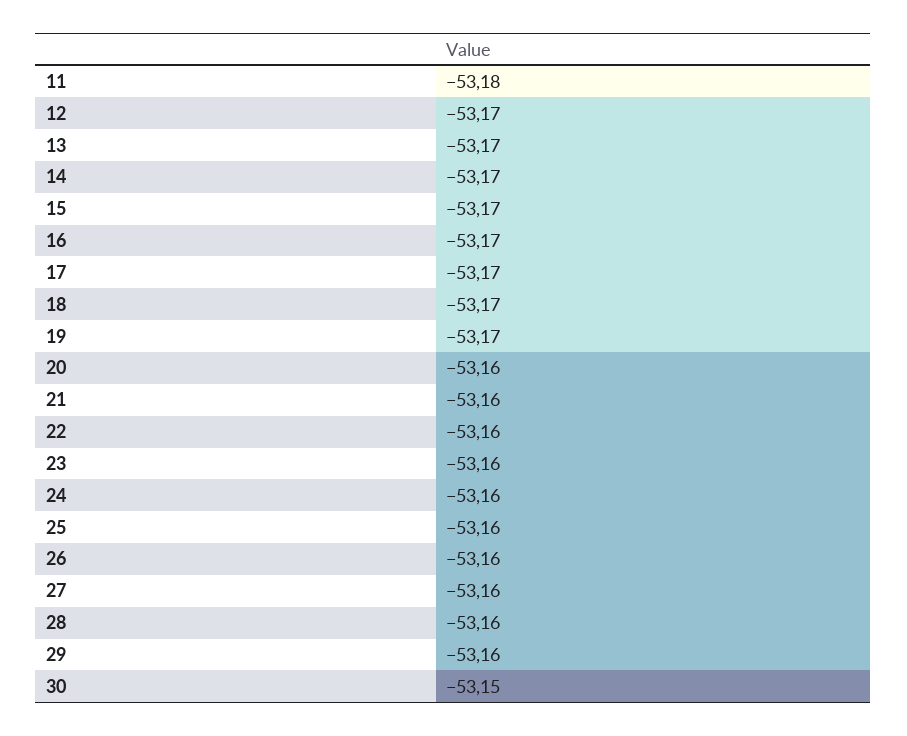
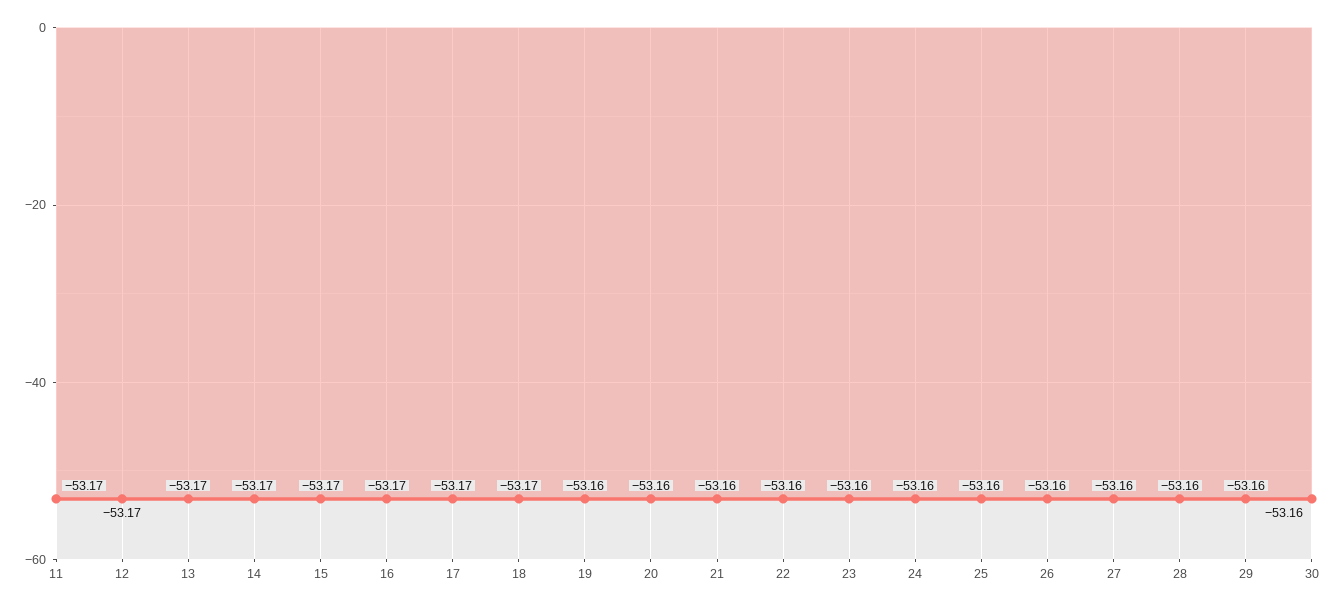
  {
-   "11": -53.18,
+   "11": -53.17,
    "12": -53.17,
    "13": -53.17,
    "14": -53.17,
    "15": -53.17,
    "16": -53.17,
    "17": -53.17,
    "18": -53.17,
-   "19": -53.17,
+   "19": -53.16,
    "20": -53.16,
    "21": -53.16,
    "22": -53.16,
    "23": -53.16,
    "24": -53.16,
    "25": -53.16,
    "26": -53.16,
    "27": -53.16,
    "28": -53.16,
    "29": -53.16,
-   "30": -53.15
+   "30": -53.16
  }

